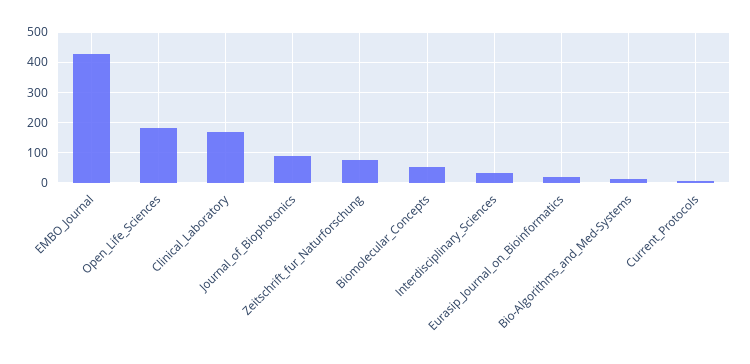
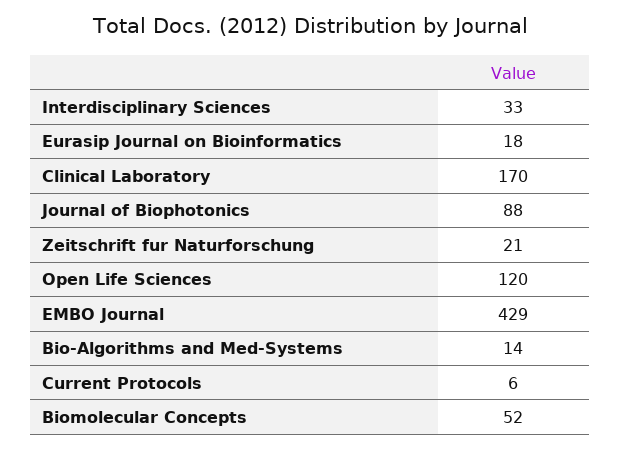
  {
    "EMBO_Journal": 429,
-   "Open_Life_Sciences": 180,
+   "Open_Life_Sciences": 120,
    "Clinical_Laboratory": 170,
    "Journal_of_Biophotonics": 88,
-   "Zeitschrift_fur_Naturforschung": 80,
+   "Zeitschrift_fur_Naturforschung": 21,
    "Biomolecular_Concepts": 52,
    "Interdisciplinary_Sciences": 33,
    "Eurasip_Journal_on_Bioinformatics": 18,
    "Bio-Algorithms_and_Med-Systems": 14,
    "Current_Protocols": 6
  }

